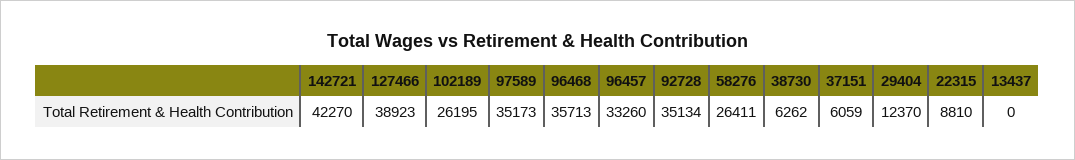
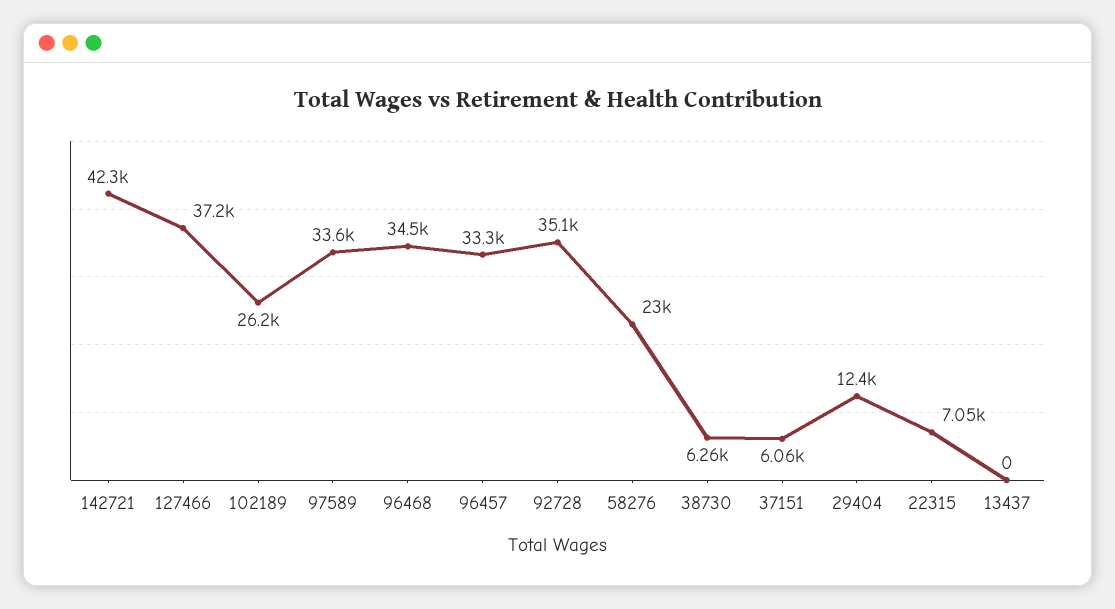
  {
    "142721": 42270,
-   "127466": 38923,
+   "127466": 37200,
    "102189": 26195,
-   "97589": 35173,
+   "97589": 33600,
-   "96468": 35713,
+   "96468": 34500,
    "96457": 33260,
    "92728": 35134,
-   "58276": 26411,
+   "58276": 23000,
    "38730": 6262,
    "37151": 6059,
    "29404": 12370,
-   "22315": 8810,
+   "22315": 7050,
    "13437": 0
  }

